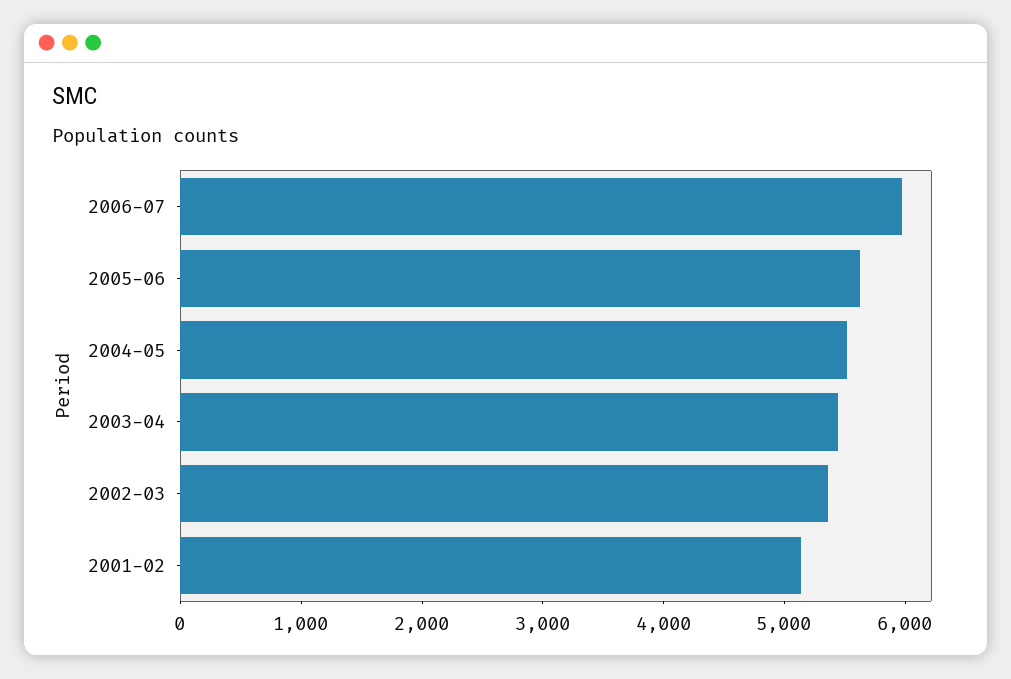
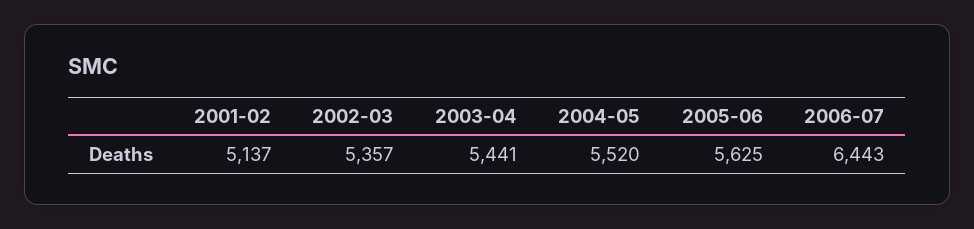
  {
-   "2006-07": 6000,
+   "2006-07": 6443,
    "2005-06": 5625,
    "2004-05": 5520,
    "2003-04": 5441,
    "2002-03": 5357,
    "2001-02": 5137
  }

